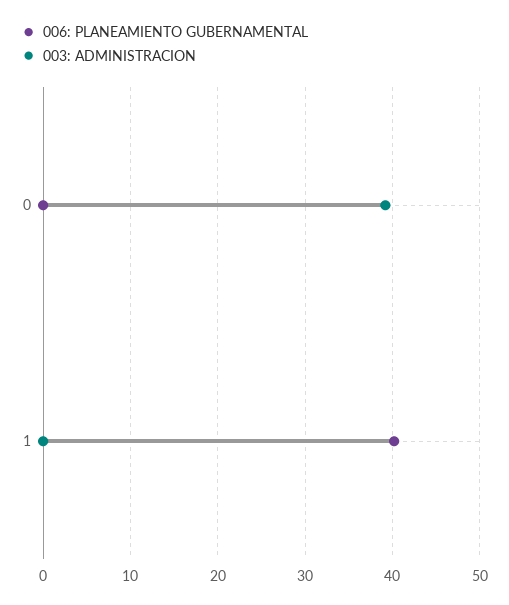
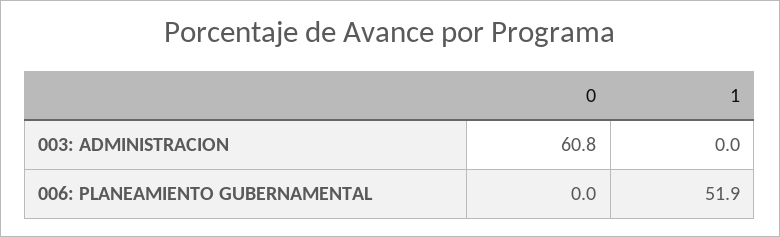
  {
    "006: PLANEAMIENTO GUBERNAMENTAL": {
      "0": 0,
-     "1": 40
+     "1": 51.9
    },
    "003: ADMINISTRACION": {
-     "0": 39,
+     "0": 60.8,
      "1": 0
    }
  }

